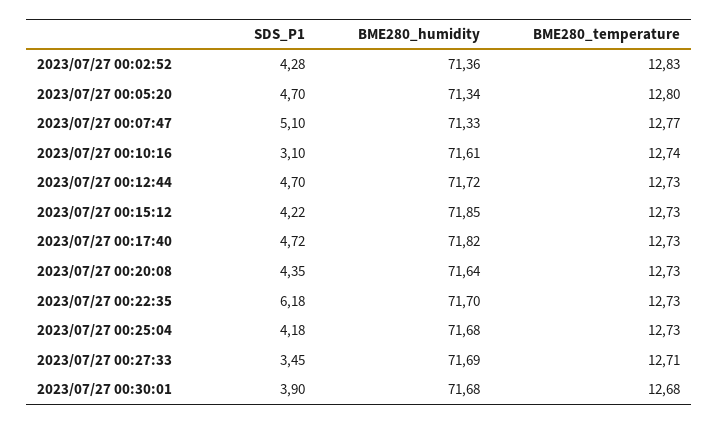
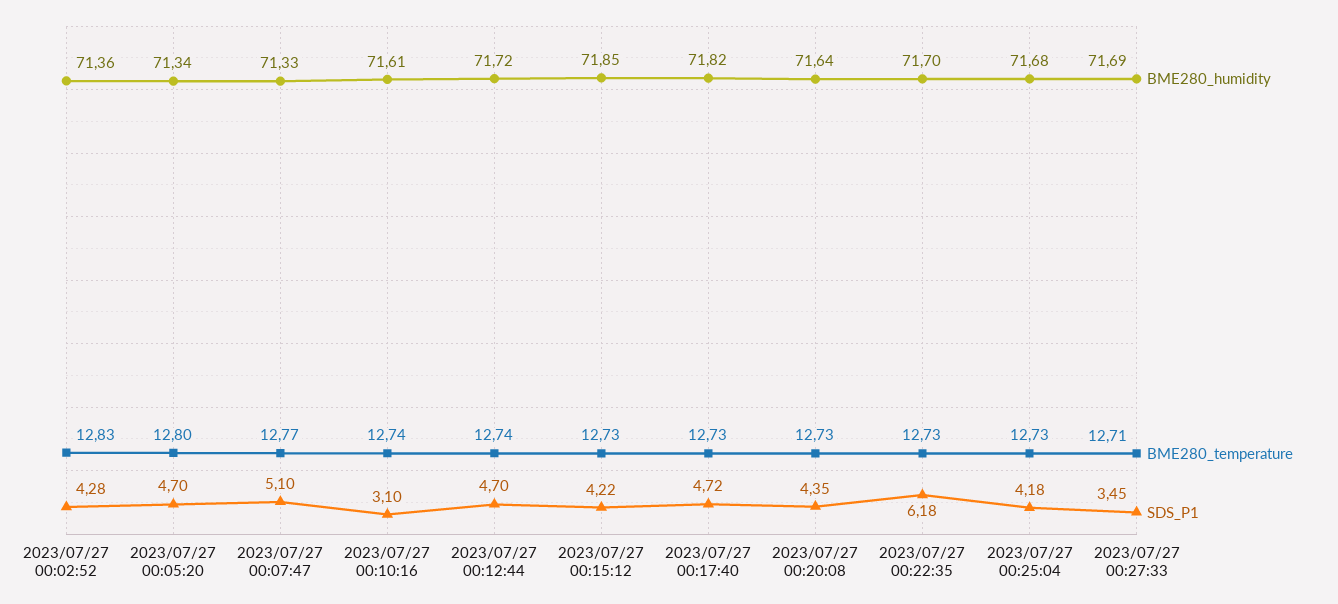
  {
    "SDS_P1": {
      "2023/07/27 00:02:52": 4.28,
      "2023/07/27 00:05:20": 4.7,
      "2023/07/27 00:07:47": 5.1,
      "2023/07/27 00:10:16": 3.1,
      "2023/07/27 00:12:44": 4.7,
      "2023/07/27 00:15:12": 4.22,
      "2023/07/27 00:17:40": 4.72,
      "2023/07/27 00:20:08": 4.35,
      "2023/07/27 00:22:35": 6.18,
      "2023/07/27 00:25:04": 4.18,
-     "2023/07/27 00:27:33": 3.45,
+     "2023/07/27 00:27:33": 3.45
-     "2023/07/27 00:30:01": 3.9
    },
    "BME280_humidity": {
      "2023/07/27 00:02:52": 71.36,
      "2023/07/27 00:05:20": 71.34,
      "2023/07/27 00:07:47": 71.33,
      "2023/07/27 00:10:16": 71.61,
      "2023/07/27 00:12:44": 71.72,
      "2023/07/27 00:15:12": 71.85,
      "2023/07/27 00:17:40": 71.82,
      "2023/07/27 00:20:08": 71.64,
      "2023/07/27 00:22:35": 71.7,
      "2023/07/27 00:25:04": 71.68,
-     "2023/07/27 00:27:33": 71.69,
+     "2023/07/27 00:27:33": 71.69
-     "2023/07/27 00:30:01": 71.68
    },
    "BME280_temperature": {
      "2023/07/27 00:02:52": 12.83,
      "2023/07/27 00:05:20": 12.8,
      "2023/07/27 00:07:47": 12.77,
      "2023/07/27 00:10:16": 12.74,
-     "2023/07/27 00:12:44": 12.73,
+     "2023/07/27 00:12:44": 12.74,
      "2023/07/27 00:15:12": 12.73,
      "2023/07/27 00:17:40": 12.73,
      "2023/07/27 00:20:08": 12.73,
      "2023/07/27 00:22:35": 12.73,
      "2023/07/27 00:25:04": 12.73,
-     "2023/07/27 00:27:33": 12.71,
+     "2023/07/27 00:27:33": 12.71
-     "2023/07/27 00:30:01": 12.68
    }
  }

